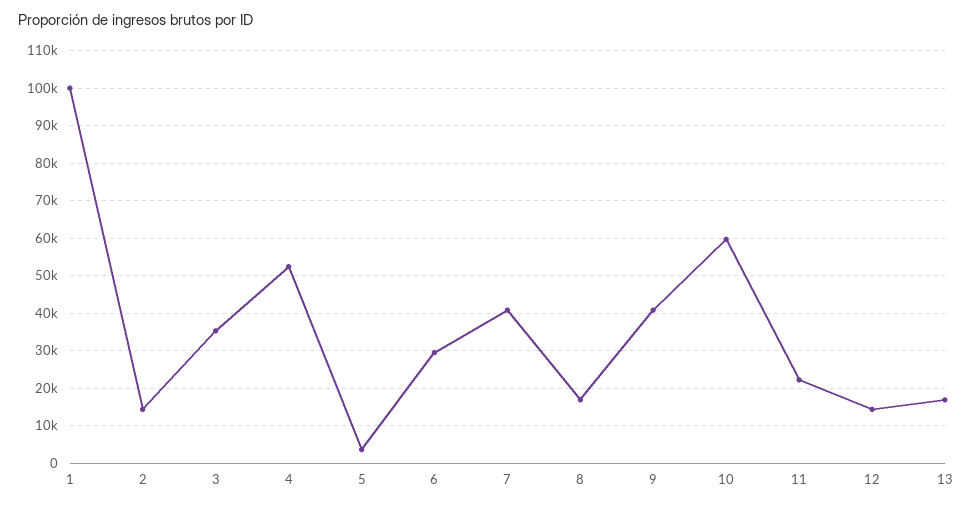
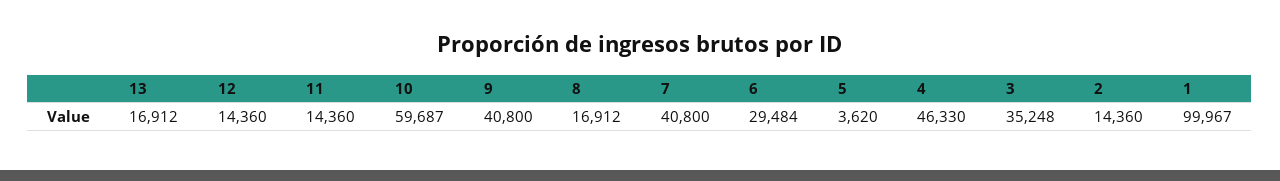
  {
    "1": 99967,
    "2": 14360,
    "3": 35248,
-   "4": 52000,
+   "4": 46330,
    "5": 3620,
    "6": 29484,
    "7": 40800,
    "8": 16912,
    "9": 40800,
    "10": 59687,
-   "11": 22000,
+   "11": 14360,
    "12": 14360,
    "13": 16912
  }

